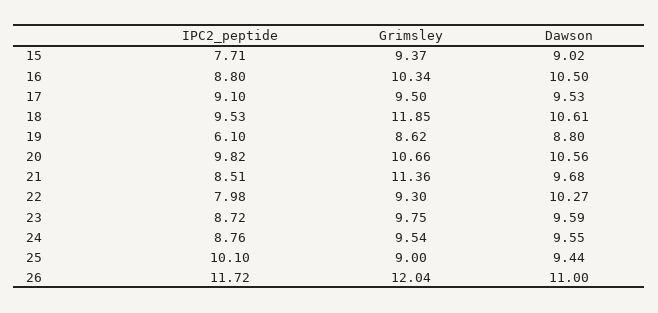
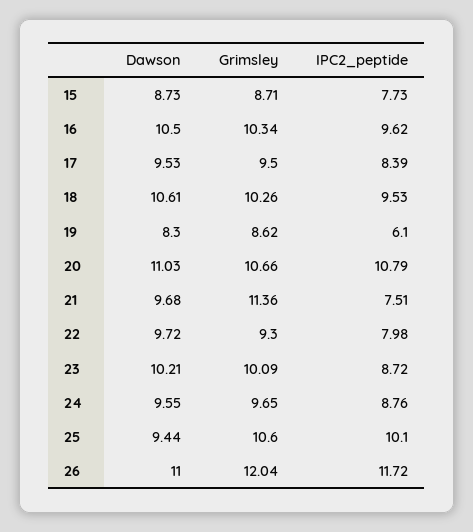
  {
    "IPC2_peptide": {
-     "15": 7.71,
+     "15": 7.73,
-     "16": 8.8,
+     "16": 9.62,
-     "17": 9.1,
+     "17": 8.39,
      "18": 9.53,
      "19": 6.1,
-     "20": 9.82,
+     "20": 10.79,
-     "21": 8.51,
+     "21": 7.51,
      "22": 7.98,
      "23": 8.72,
      "24": 8.76,
      "25": 10.1,
      "26": 11.72
    },
    "Grimsley": {
-     "15": 9.37,
+     "15": 8.71,
      "16": 10.34,
      "17": 9.5,
-     "18": 11.85,
+     "18": 10.26,
      "19": 8.62,
      "20": 10.66,
      "21": 11.36,
      "22": 9.3,
-     "23": 9.75,
+     "23": 10.09,
-     "24": 9.54,
+     "24": 9.65,
-     "25": 9,
+     "25": 10.6,
      "26": 12.04
    },
    "Dawson": {
-     "15": 9.02,
+     "15": 8.73,
      "16": 10.5,
      "17": 9.53,
      "18": 10.61,
-     "19": 8.8,
+     "19": 8.3,
-     "20": 10.56,
+     "20": 11.03,
      "21": 9.68,
-     "22": 10.27,
+     "22": 9.72,
-     "23": 9.59,
+     "23": 10.21,
      "24": 9.55,
      "25": 9.44,
      "26": 11
    }
  }

